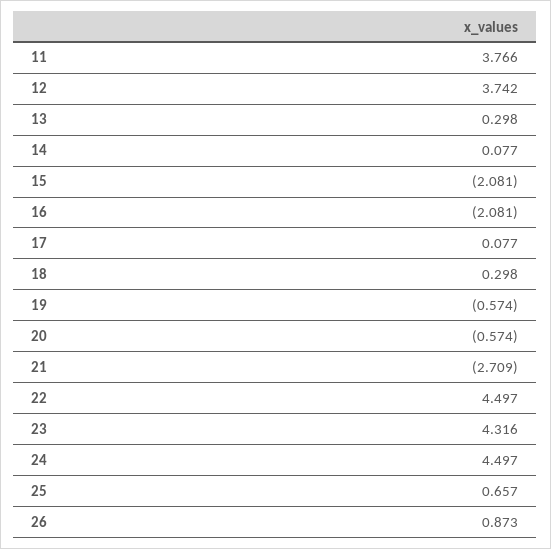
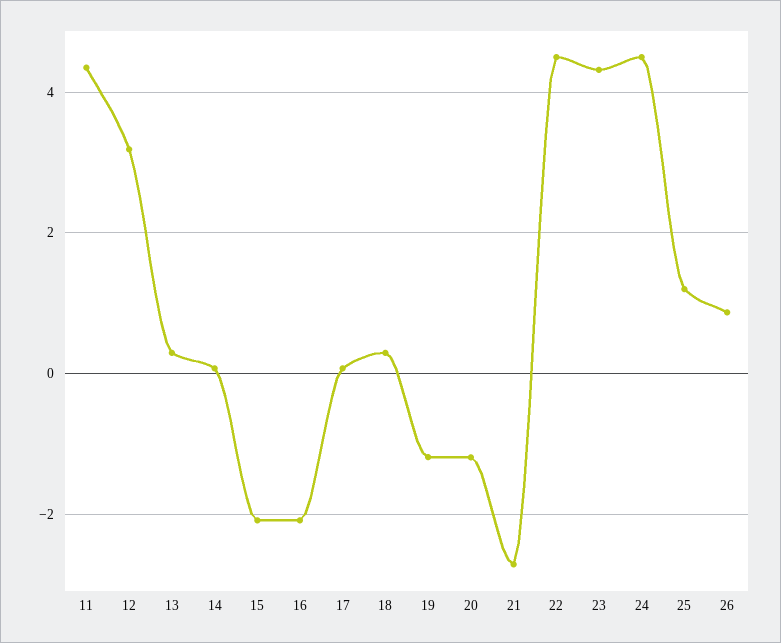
  {
-   "11": 3.766,
+   "11": 4.4,
-   "12": 3.742,
+   "12": 3.2,
    "13": 0.298,
    "14": 0.077,
    "15": -2.081,
    "16": -2.081,
    "17": 0.077,
    "18": 0.298,
-   "19": -0.574,
+   "19": -1.2,
-   "20": -0.574,
+   "20": -1.2,
    "21": -2.709,
    "22": 4.497,
    "23": 4.316,
    "24": 4.497,
-   "25": 0.657,
+   "25": 1.2,
    "26": 0.873
  }

